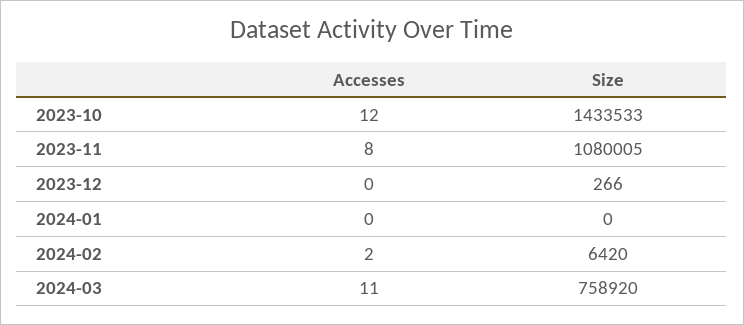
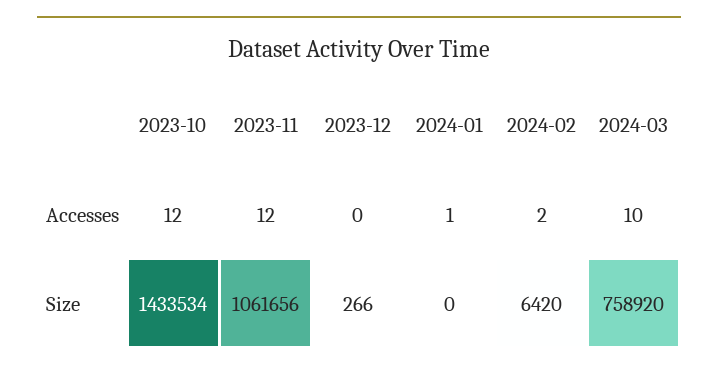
  {
    "Accesses": {
      "2023-10": 12,
-     "2023-11": 8,
+     "2023-11": 12,
      "2023-12": 0,
-     "2024-01": 0,
+     "2024-01": 1,
      "2024-02": 2,
-     "2024-03": 11
+     "2024-03": 10
    },
    "Size": {
-     "2023-10": 1433533,
+     "2023-10": 1433534,
-     "2023-11": 1080005,
+     "2023-11": 1061656,
      "2023-12": 266,
      "2024-01": 0,
      "2024-02": 6420,
      "2024-03": 758920
    }
  }

